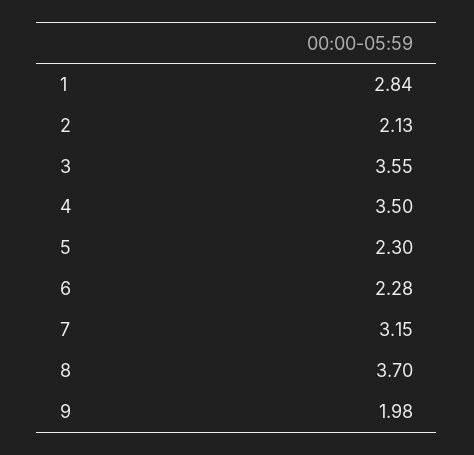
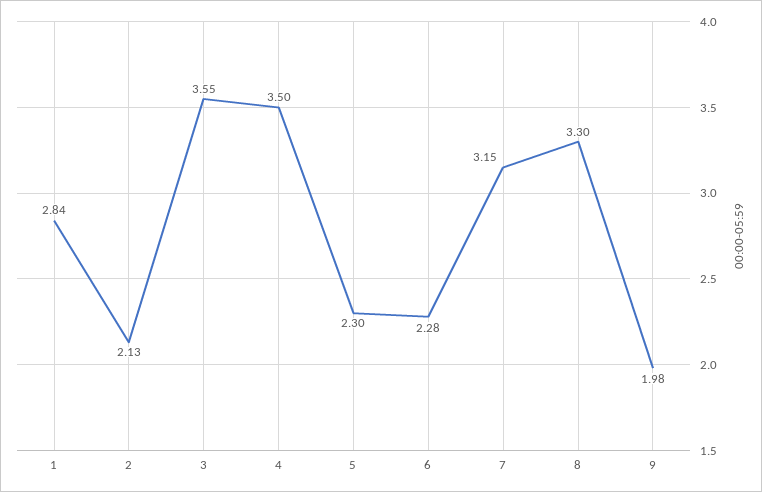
  {
    "1": 2.84,
    "2": 2.13,
    "3": 3.55,
    "4": 3.5,
    "5": 2.3,
    "6": 2.28,
    "7": 3.15,
-   "8": 3.7,
+   "8": 3.3,
    "9": 1.98
  }

